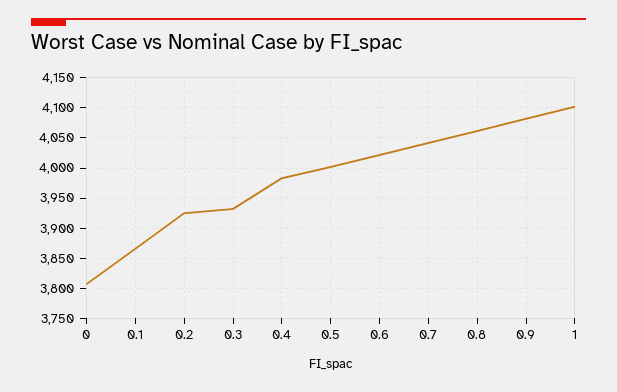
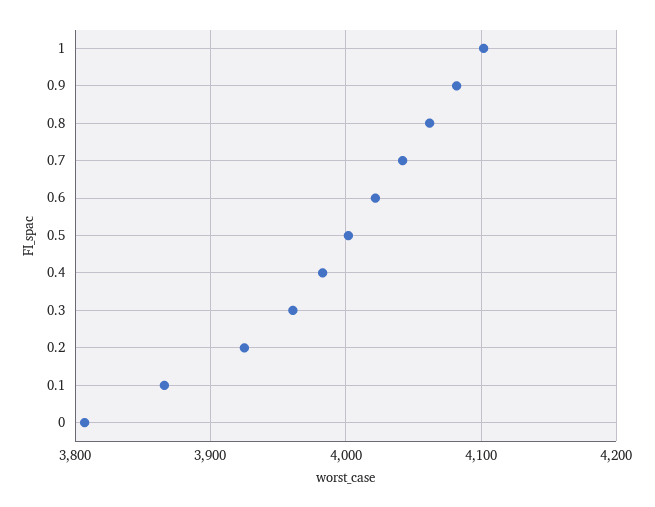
  {
    "0": 3810,
    "0.1": 3870,
    "0.2": 3930,
-   "0.3": 3930,
+   "0.3": 3960,
    "0.4": 3980,
    "0.5": 4000,
    "0.6": 4020,
    "0.7": 4040,
    "0.8": 4060,
    "0.9": 4080,
    "1": 4100
  }

